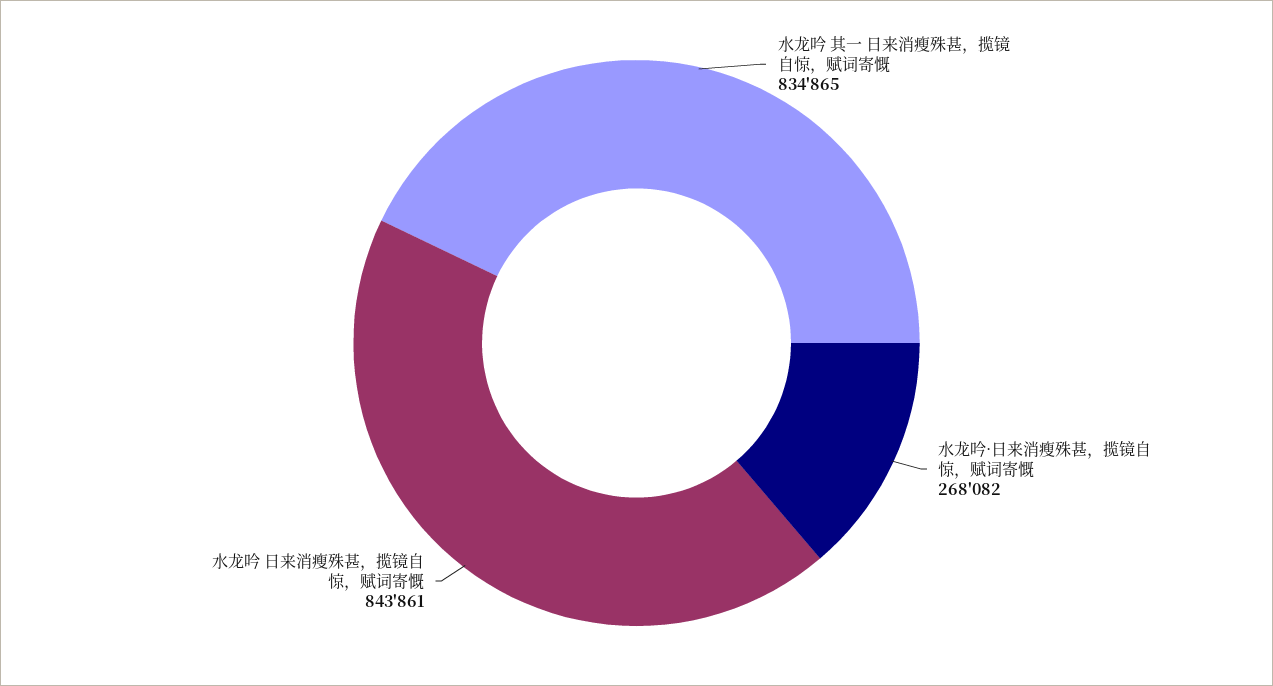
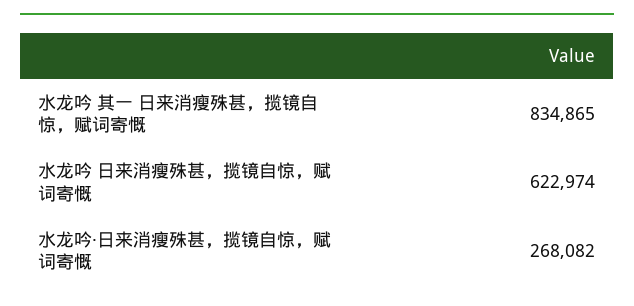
  {
    "水龙吟 其一 日来消瘦殊甚，揽镜自惊，赋词寄慨": 834865,
    "水龙吟·日来消瘦殊甚，揽镜自惊，赋词寄慨": 268082,
-   "水龙吟 日来消瘦殊甚，揽镜自惊，赋词寄慨": 843861
+   "水龙吟 日来消瘦殊甚，揽镜自惊，赋词寄慨": 622974
  }

